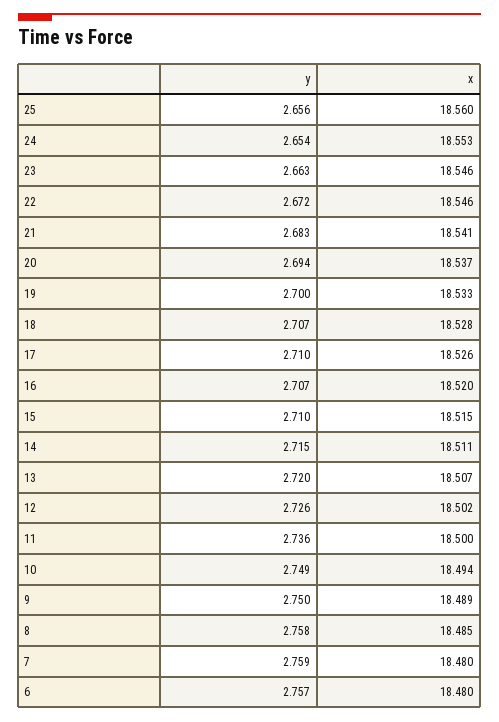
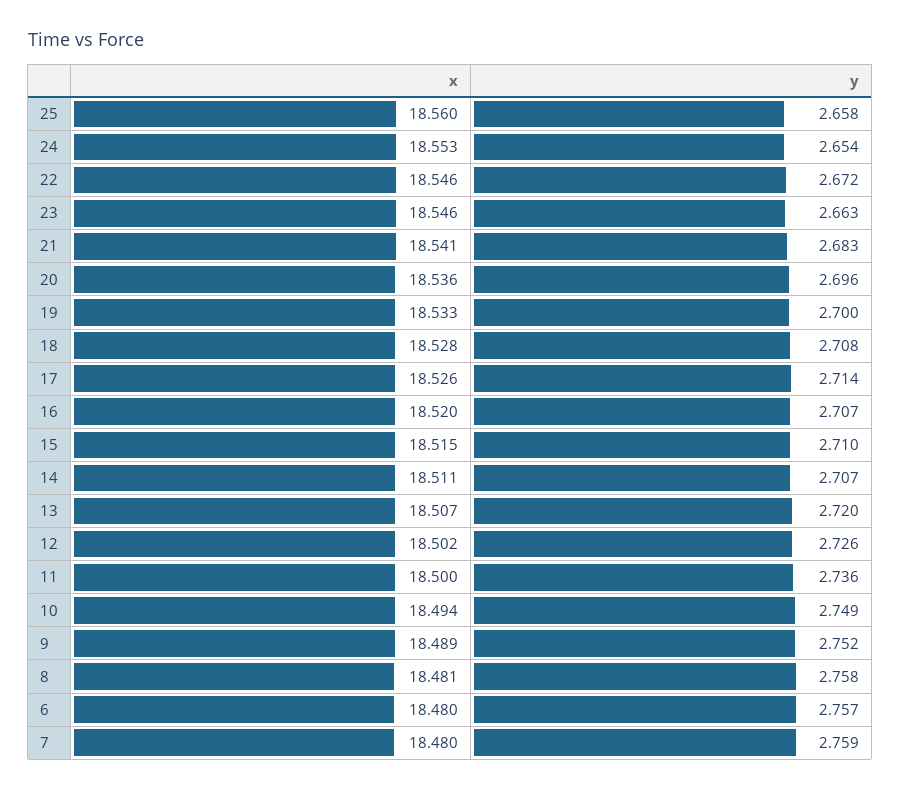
  {
    "y": {
-     "25": 2.656,
+     "25": 2.658,
      "24": 2.654,
      "23": 2.663,
      "22": 2.672,
      "21": 2.683,
-     "20": 2.694,
+     "20": 2.696,
      "19": 2.7,
-     "18": 2.707,
+     "18": 2.708,
-     "17": 2.71,
+     "17": 2.714,
      "16": 2.707,
      "15": 2.71,
-     "14": 2.715,
+     "14": 2.707,
      "13": 2.72,
      "12": 2.726,
      "11": 2.736,
      "10": 2.749,
-     "9": 2.75,
+     "9": 2.752,
      "8": 2.758,
      "7": 2.759,
      "6": 2.757
    },
    "x": {
      "25": 18.56,
      "24": 18.553,
      "23": 18.546,
      "22": 18.546,
      "21": 18.541,
-     "20": 18.537,
+     "20": 18.536,
      "19": 18.533,
      "18": 18.528,
      "17": 18.526,
      "16": 18.52,
      "15": 18.515,
      "14": 18.511,
      "13": 18.507,
      "12": 18.502,
      "11": 18.5,
      "10": 18.494,
      "9": 18.489,
-     "8": 18.485,
+     "8": 18.481,
      "7": 18.48,
      "6": 18.48
    }
  }

